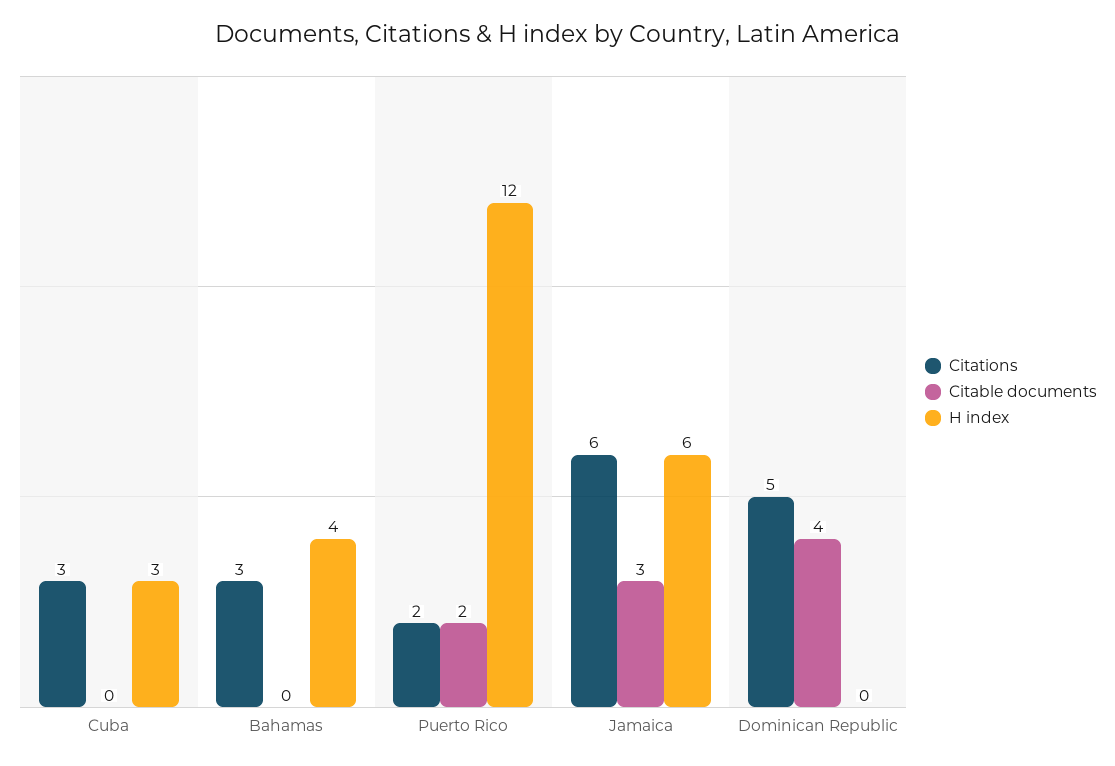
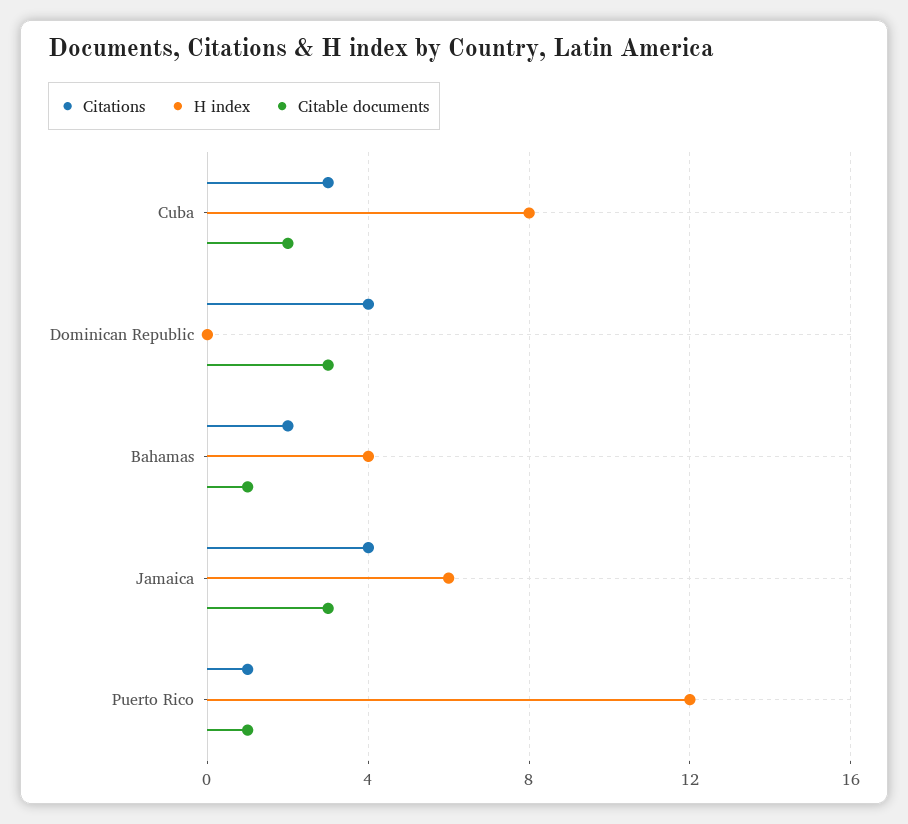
  {
    "Citations": {
      "Cuba": 3,
-     "Bahamas": 3,
+     "Bahamas": 2,
-     "Puerto Rico": 2,
+     "Puerto Rico": 1,
-     "Jamaica": 6,
+     "Jamaica": 4,
-     "Dominican Republic": 5
+     "Dominican Republic": 4
    },
    "Citable documents": {
-     "Cuba": 0,
+     "Cuba": 2,
-     "Bahamas": 0,
+     "Bahamas": 1,
-     "Puerto Rico": 2,
+     "Puerto Rico": 1,
      "Jamaica": 3,
-     "Dominican Republic": 4
+     "Dominican Republic": 3
    },
    "H index": {
-     "Cuba": 3,
+     "Cuba": 8,
      "Bahamas": 4,
      "Puerto Rico": 12,
      "Jamaica": 6,
      "Dominican Republic": 0
    }
  }

